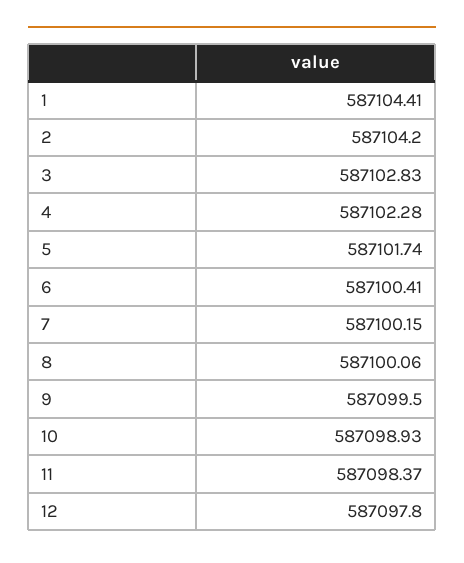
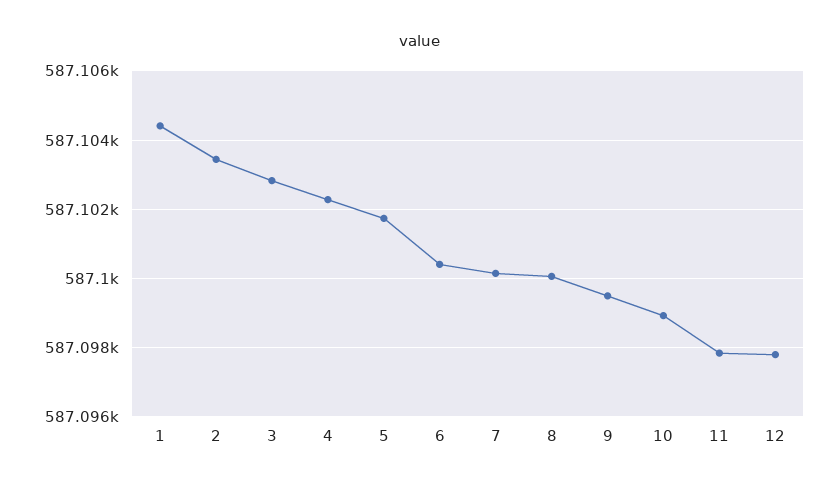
  {
    "1": 587104.41,
-   "2": 587104.2,
+   "2": 587103.4,
    "3": 587102.83,
    "4": 587102.28,
    "5": 587101.74,
    "6": 587100.41,
    "7": 587100.15,
    "8": 587100.06,
    "9": 587099.5,
    "10": 587098.93,
-   "11": 587098.37,
+   "11": 587097.8,
    "12": 587097.8
  }

